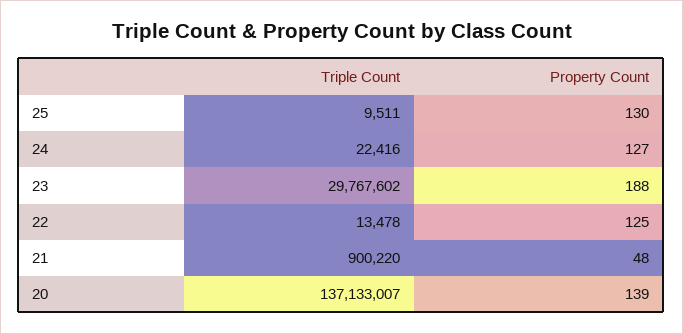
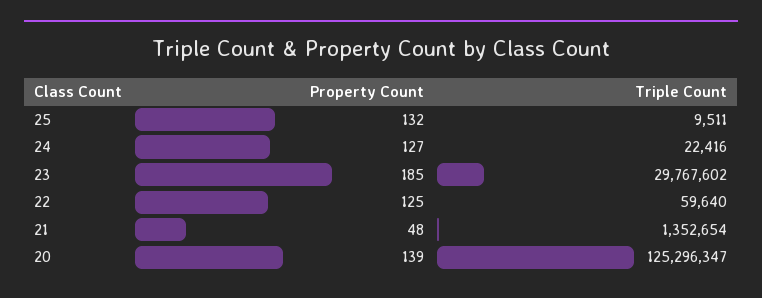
  {
    "Triple Count": {
      "25": 9511,
      "24": 22416,
      "23": 29767602,
-     "22": 13478,
+     "22": 59640,
-     "21": 900220,
+     "21": 1352654,
-     "20": 137133007
+     "20": 125296347
    },
    "Property Count": {
-     "25": 130,
+     "25": 132,
      "24": 127,
-     "23": 188,
+     "23": 185,
      "22": 125,
      "21": 48,
      "20": 139
    }
  }

